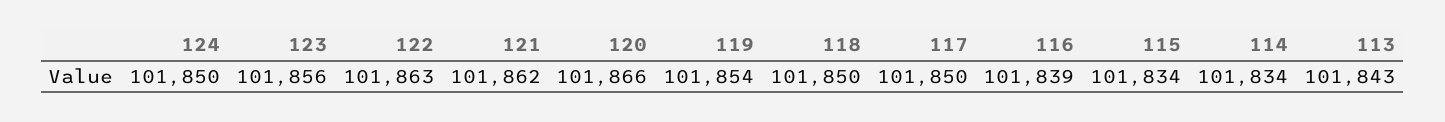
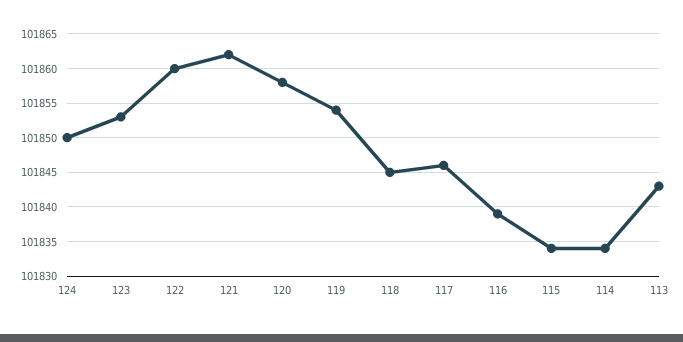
  {
    "124": 101850,
-   "123": 101856,
+   "123": 101853,
-   "122": 101863,
+   "122": 101860,
    "121": 101862,
-   "120": 101866,
+   "120": 101858,
    "119": 101854,
-   "118": 101850,
+   "118": 101845,
-   "117": 101850,
+   "117": 101846,
    "116": 101839,
    "115": 101834,
    "114": 101834,
    "113": 101843
  }

